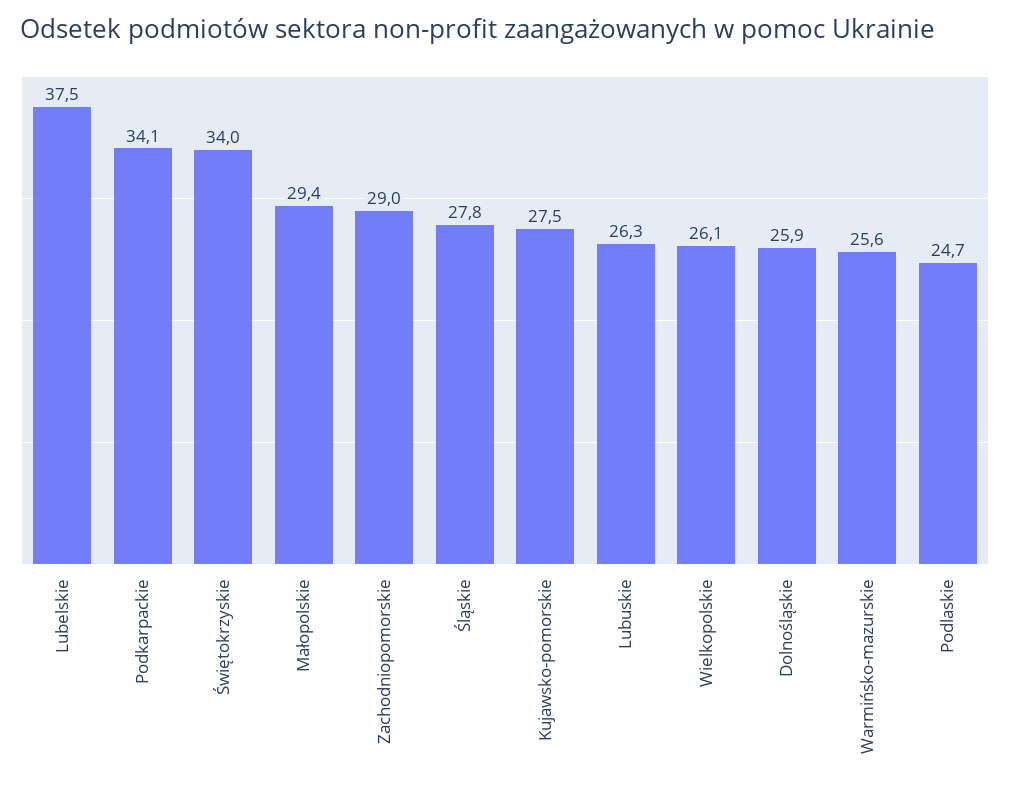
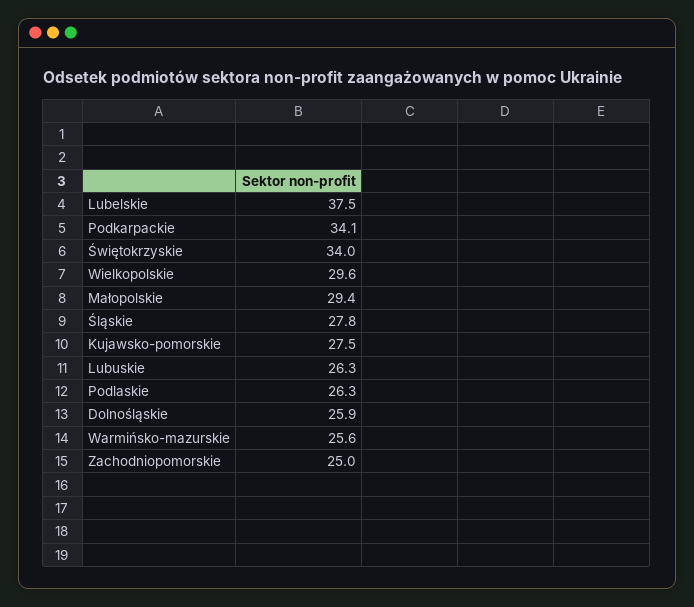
  {
    "Lubelskie": 37.5,
    "Podkarpackie": 34.1,
    "Świętokrzyskie": 34,
    "Małopolskie": 29.4,
-   "Zachodniopomorskie": 29,
+   "Zachodniopomorskie": 25,
    "Śląskie": 27.8,
    "Kujawsko-pomorskie": 27.5,
    "Lubuskie": 26.3,
-   "Wielkopolskie": 26.1,
+   "Wielkopolskie": 29.6,
    "Dolnośląskie": 25.9,
    "Warmińsko-mazurskie": 25.6,
-   "Podlaskie": 24.7
+   "Podlaskie": 26.3
  }

